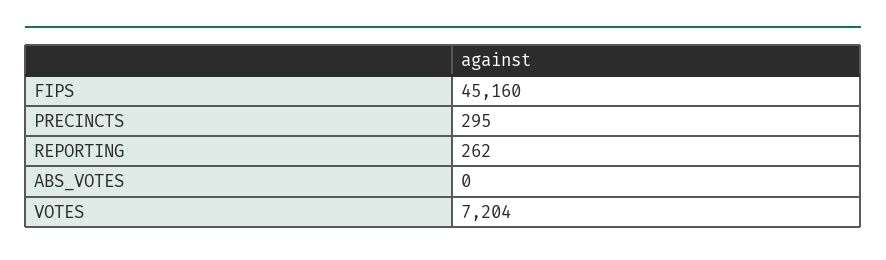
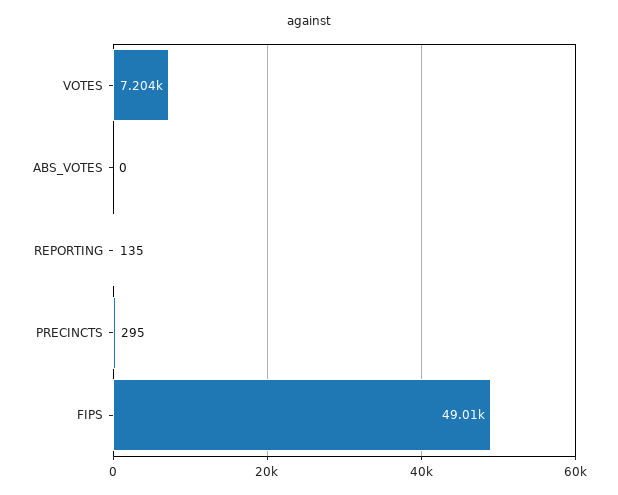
  {
-   "FIPS": 45160,
+   "FIPS": 49010,
    "PRECINCTS": 295,
-   "REPORTING": 262,
+   "REPORTING": 135,
    "ABS_VOTES": 0,
    "VOTES": 7204
  }

